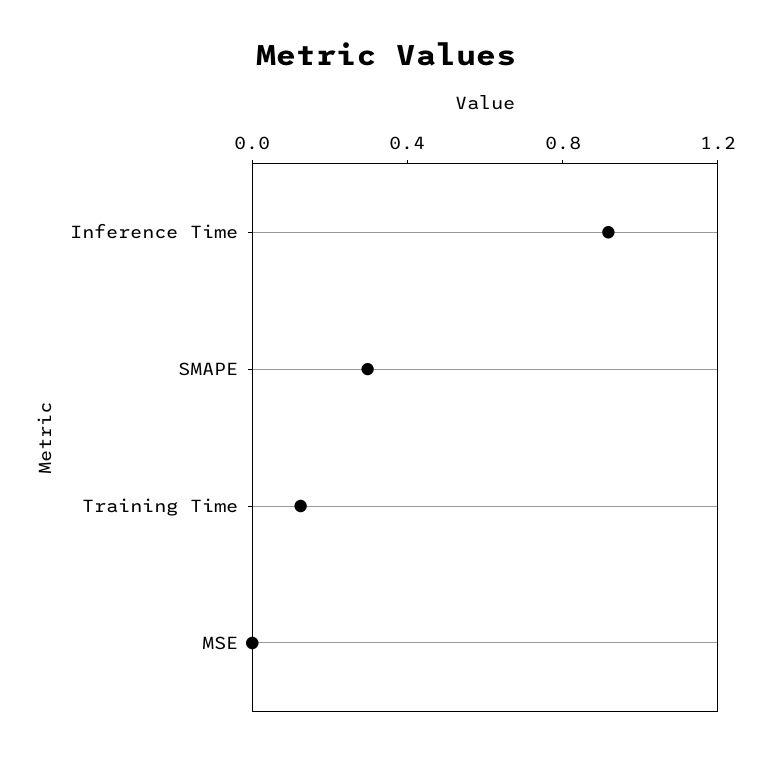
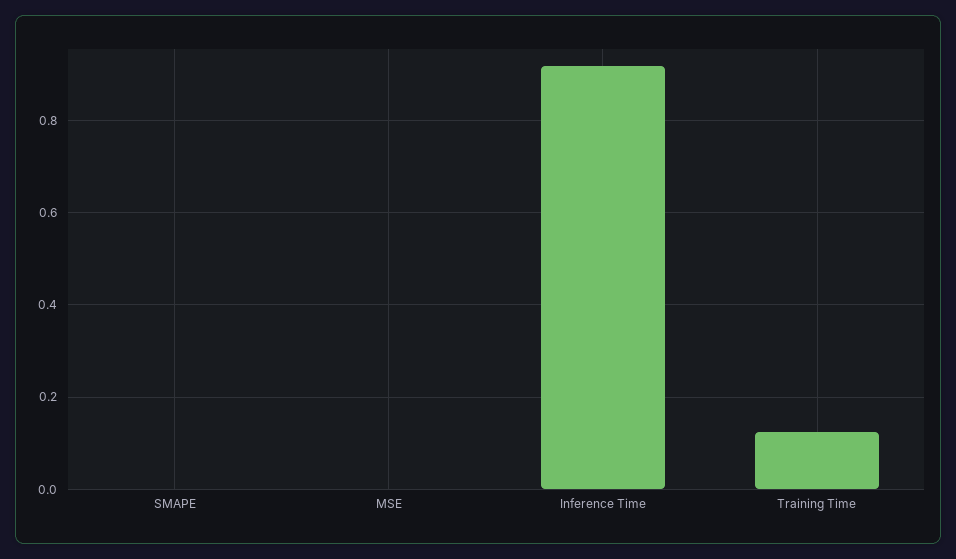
  {
    "Inference Time": 0.92,
-   "SMAPE": 0.3,
+   "SMAPE": 0,
    "Training Time": 0.12,
    "MSE": 0
  }

